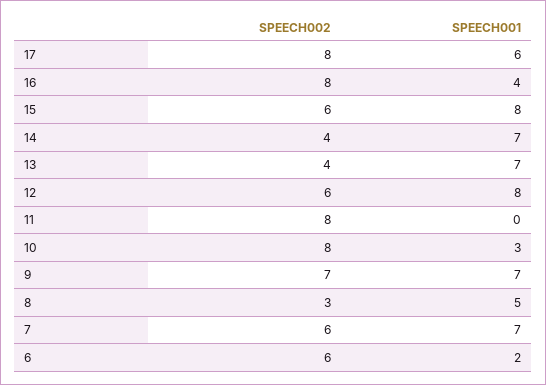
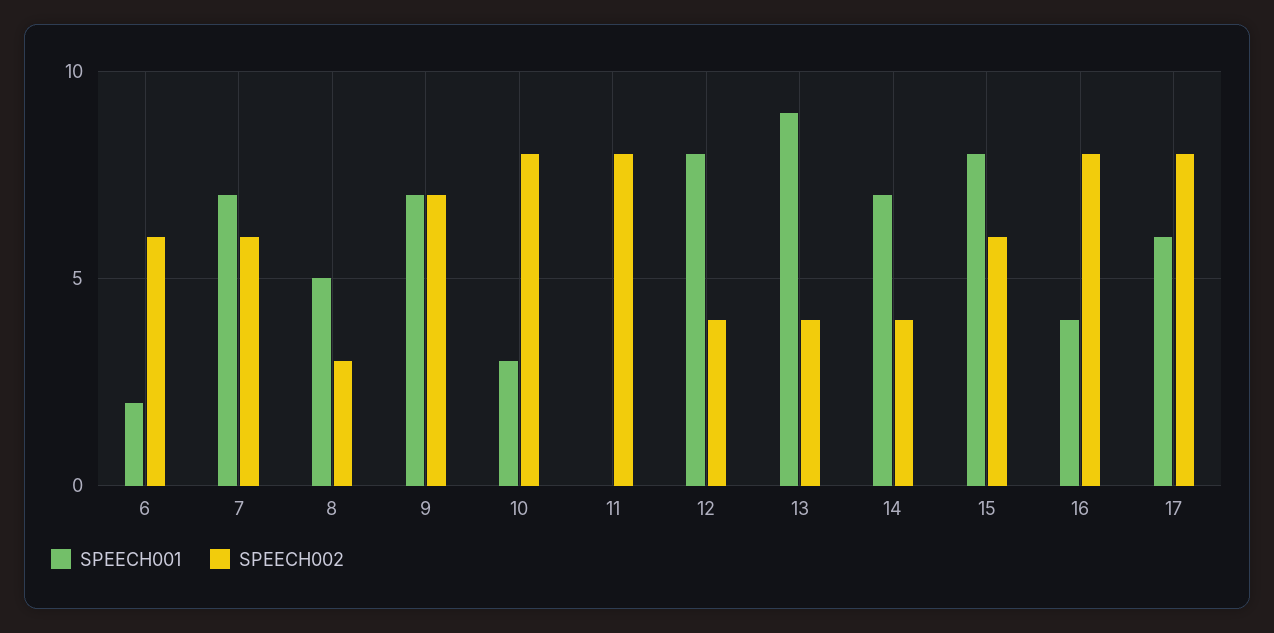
  {
    "SPEECH002": {
      "17": 8,
      "16": 8,
      "15": 6,
      "14": 4,
      "13": 4,
-     "12": 6,
+     "12": 4,
      "11": 8,
      "10": 8,
      "9": 7,
      "8": 3,
      "7": 6,
      "6": 6
    },
    "SPEECH001": {
      "17": 6,
      "16": 4,
      "15": 8,
      "14": 7,
-     "13": 7,
+     "13": 9,
      "12": 8,
      "11": 0,
      "10": 3,
      "9": 7,
      "8": 5,
      "7": 7,
      "6": 2
    }
  }

